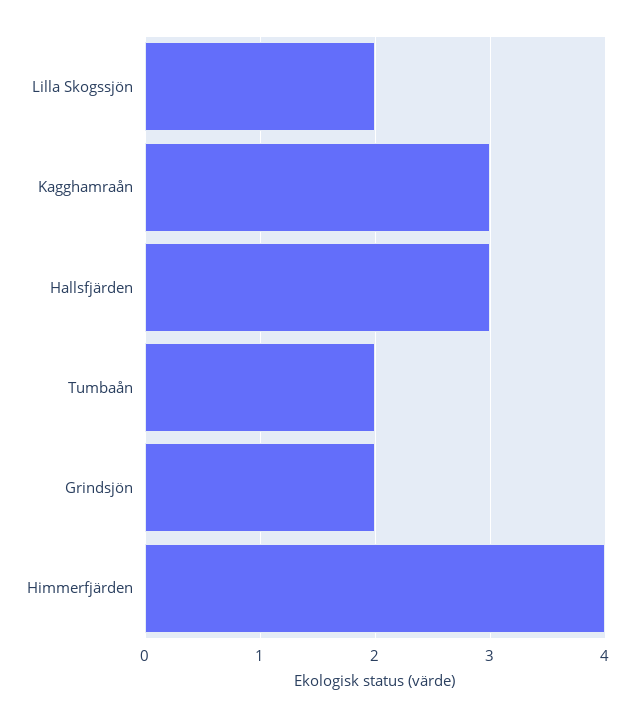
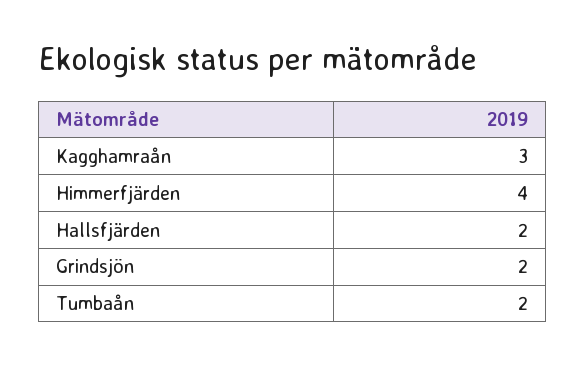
  {
-   "Lilla Skogssjön": 2,
    "Kagghamraån": 3,
-   "Hallsfjärden": 3,
+   "Hallsfjärden": 2,
    "Tumbaån": 2,
    "Grindsjön": 2,
    "Himmerfjärden": 4
  }

